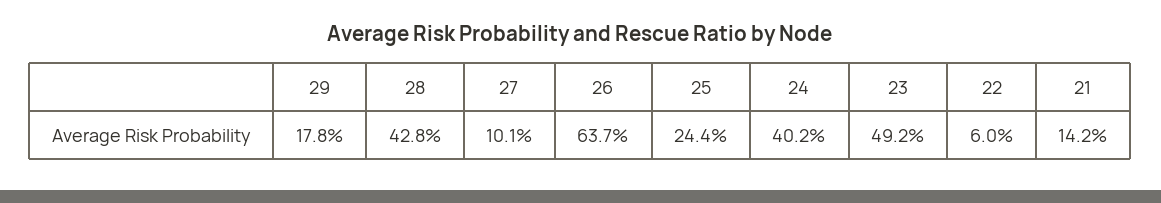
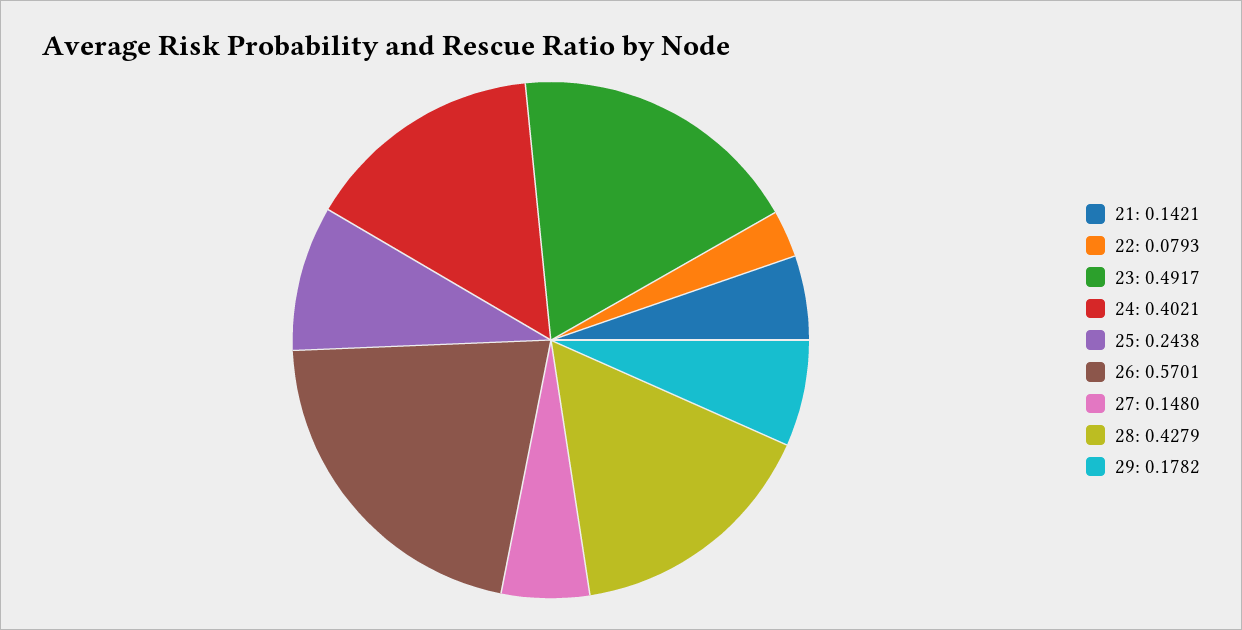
  {
    "29": 0.1782,
    "28": 0.4279,
-   "27": 0.101,
+   "27": 0.148,
-   "26": 0.637,
+   "26": 0.5701,
    "25": 0.2438,
    "24": 0.4021,
    "23": 0.4917,
-   "22": 0.06,
+   "22": 0.0793,
    "21": 0.1421
  }

